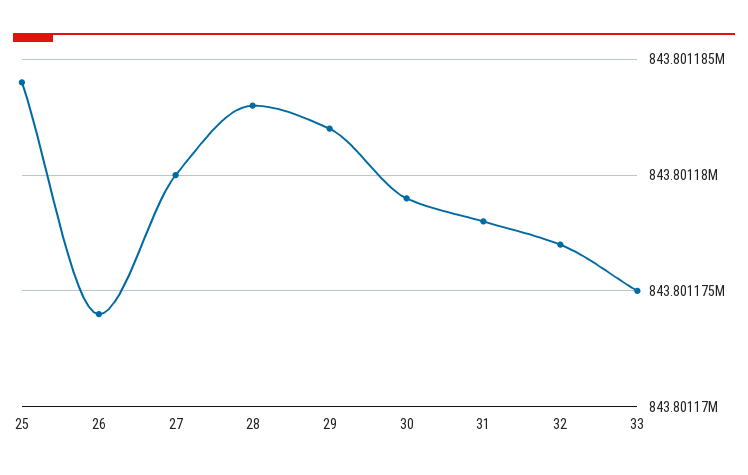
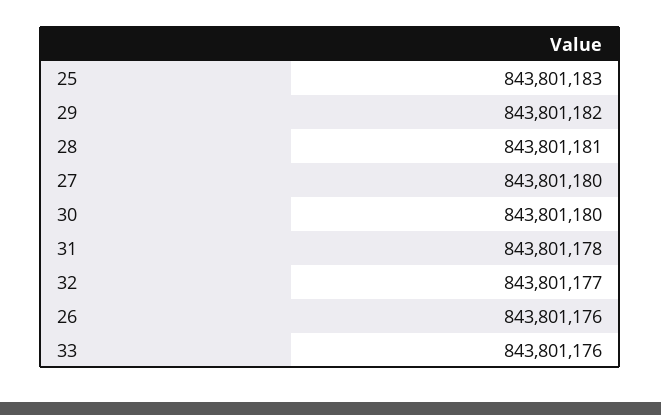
  {
-   "25": 843801184,
+   "25": 843801183,
-   "26": 843801174,
+   "26": 843801176,
    "27": 843801180,
-   "28": 843801183,
+   "28": 843801181,
    "29": 843801182,
-   "30": 843801179,
+   "30": 843801180,
    "31": 843801178,
    "32": 843801177,
-   "33": 843801175
+   "33": 843801176
  }

